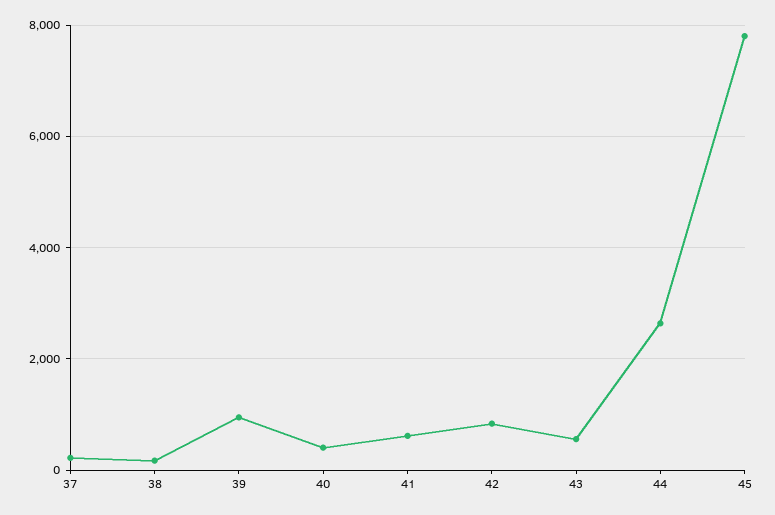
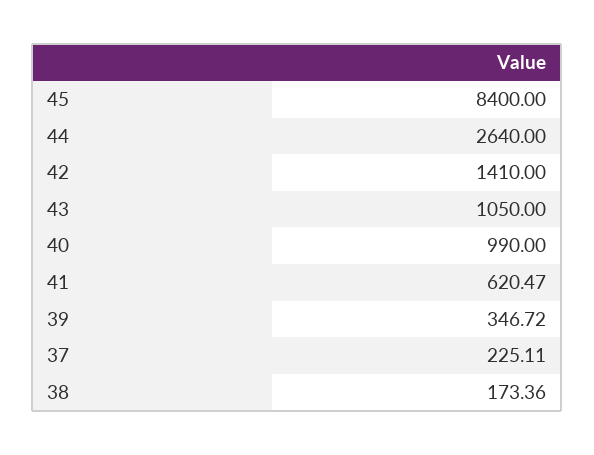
  {
    "37": 225.11,
    "38": 173.36,
-   "39": 1000,
+   "39": 346.72,
-   "40": 400,
+   "40": 990,
    "41": 620.47,
-   "42": 800,
+   "42": 1410,
-   "43": 600,
+   "43": 1050,
    "44": 2640,
-   "45": 7800
+   "45": 8400
  }

